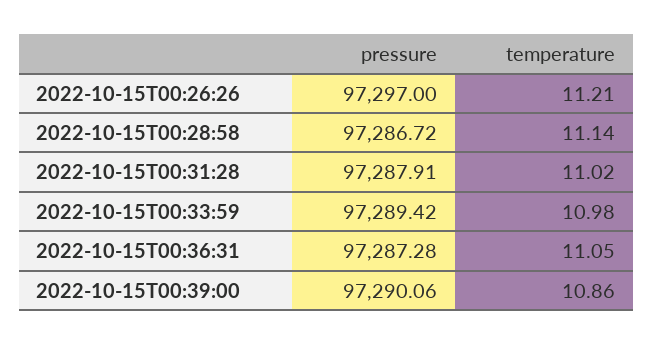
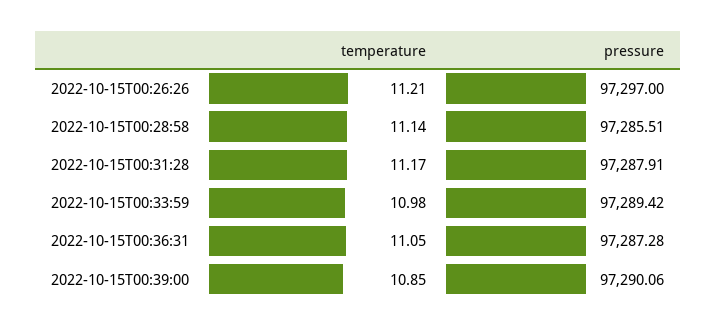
  {
    "pressure": {
      "2022-10-15T00:26:26": 97297,
-     "2022-10-15T00:28:58": 97286.72,
+     "2022-10-15T00:28:58": 97285.51,
      "2022-10-15T00:31:28": 97287.91,
      "2022-10-15T00:33:59": 97289.42,
      "2022-10-15T00:36:31": 97287.28,
      "2022-10-15T00:39:00": 97290.06
    },
    "temperature": {
      "2022-10-15T00:26:26": 11.21,
      "2022-10-15T00:28:58": 11.14,
-     "2022-10-15T00:31:28": 11.02,
+     "2022-10-15T00:31:28": 11.17,
      "2022-10-15T00:33:59": 10.98,
      "2022-10-15T00:36:31": 11.05,
-     "2022-10-15T00:39:00": 10.86
+     "2022-10-15T00:39:00": 10.85
    }
  }

